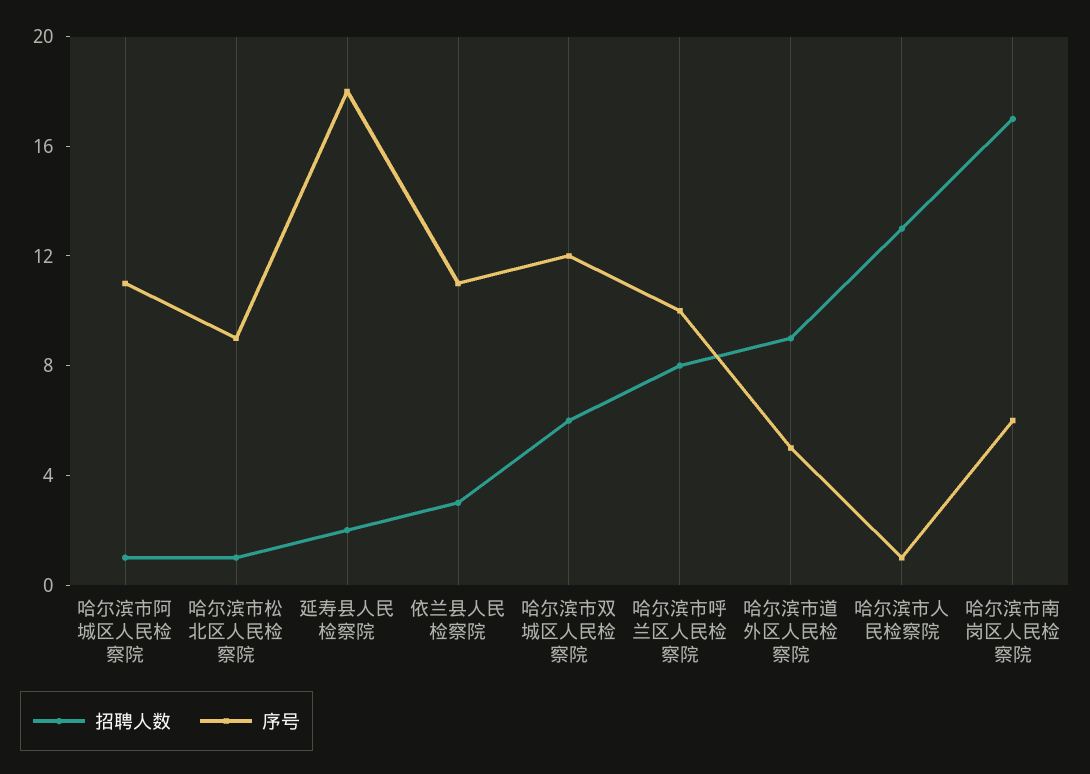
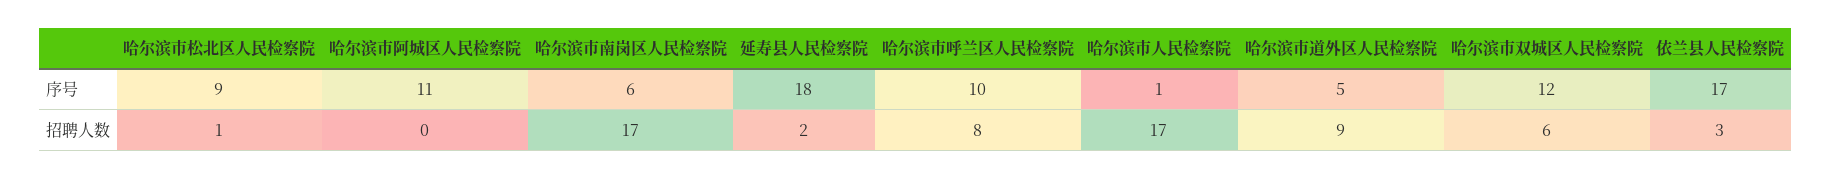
  {
    "招聘人数": {
-     "哈尔滨市阿城区人民检察院": 1,
+     "哈尔滨市阿城区人民检察院": 0,
      "哈尔滨市松北区人民检察院": 1,
      "延寿县人民检察院": 2,
      "依兰县人民检察院": 3,
      "哈尔滨市双城区人民检察院": 6,
      "哈尔滨市呼兰区人民检察院": 8,
      "哈尔滨市道外区人民检察院": 9,
-     "哈尔滨市人民检察院": 13,
+     "哈尔滨市人民检察院": 17,
      "哈尔滨市南岗区人民检察院": 17
    },
    "序号": {
      "哈尔滨市阿城区人民检察院": 11,
      "哈尔滨市松北区人民检察院": 9,
      "延寿县人民检察院": 18,
-     "依兰县人民检察院": 11,
+     "依兰县人民检察院": 17,
      "哈尔滨市双城区人民检察院": 12,
      "哈尔滨市呼兰区人民检察院": 10,
      "哈尔滨市道外区人民检察院": 5,
      "哈尔滨市人民检察院": 1,
      "哈尔滨市南岗区人民检察院": 6
    }
  }

